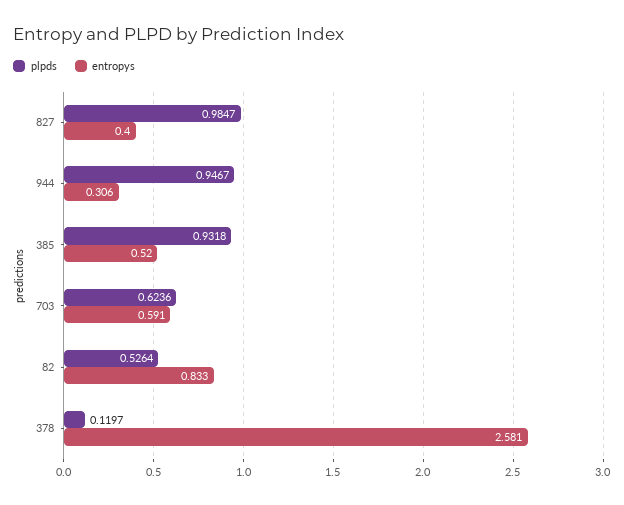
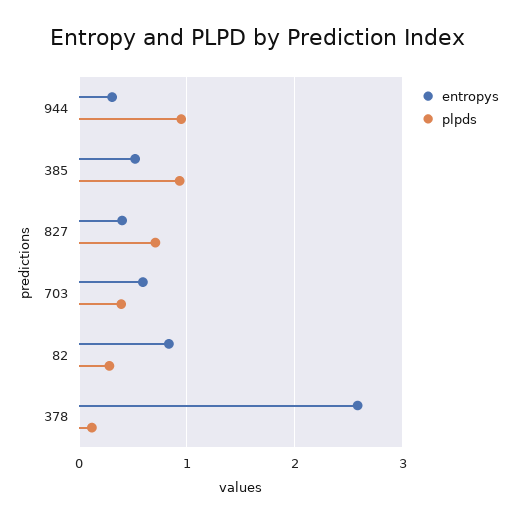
  {
    "plpds": {
-     "827": 0.9847,
+     "827": 0.7,
      "944": 0.9467,
      "385": 0.9318,
-     "703": 0.6236,
+     "703": 0.4,
-     "82": 0.5264,
+     "82": 0.3,
      "378": 0.1197
    },
    "entropys": {
      "827": 0.4,
      "944": 0.306,
      "385": 0.52,
      "703": 0.591,
      "82": 0.833,
      "378": 2.581
    }
  }

